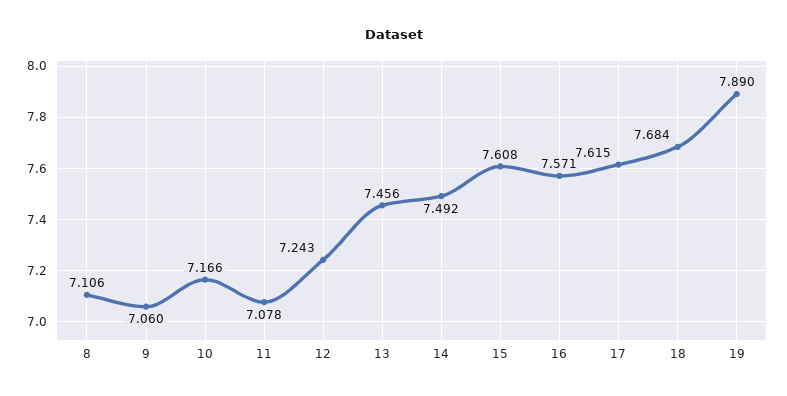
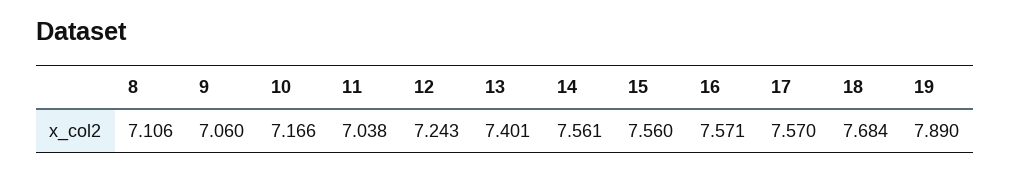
  {
    "8": 7.106,
    "9": 7.06,
    "10": 7.166,
-   "11": 7.078,
+   "11": 7.038,
    "12": 7.243,
-   "13": 7.456,
+   "13": 7.401,
-   "14": 7.492,
+   "14": 7.561,
-   "15": 7.608,
+   "15": 7.56,
    "16": 7.571,
-   "17": 7.615,
+   "17": 7.57,
    "18": 7.684,
    "19": 7.89
  }

